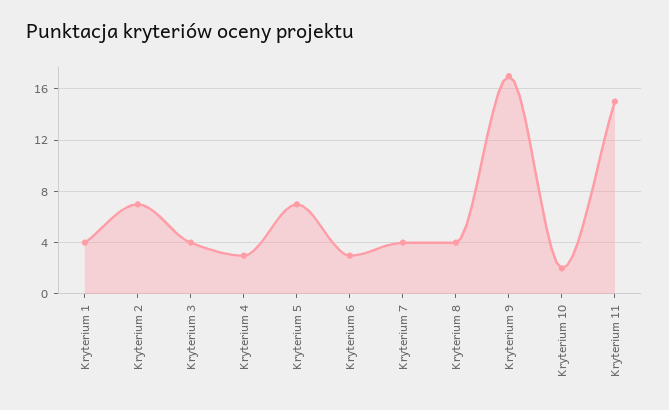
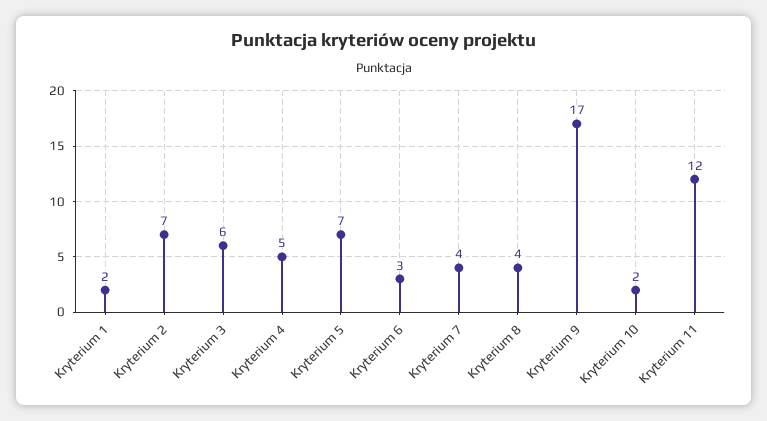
  {
-   "Kryterium 1": 4,
+   "Kryterium 1": 2,
    "Kryterium 2": 7,
-   "Kryterium 3": 4,
+   "Kryterium 3": 6,
-   "Kryterium 4": 3,
+   "Kryterium 4": 5,
    "Kryterium 5": 7,
    "Kryterium 6": 3,
    "Kryterium 7": 4,
    "Kryterium 8": 4,
    "Kryterium 9": 17,
    "Kryterium 10": 2,
-   "Kryterium 11": 15
+   "Kryterium 11": 12
  }

